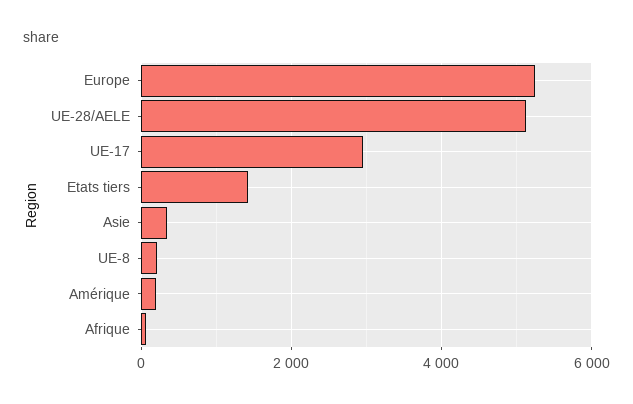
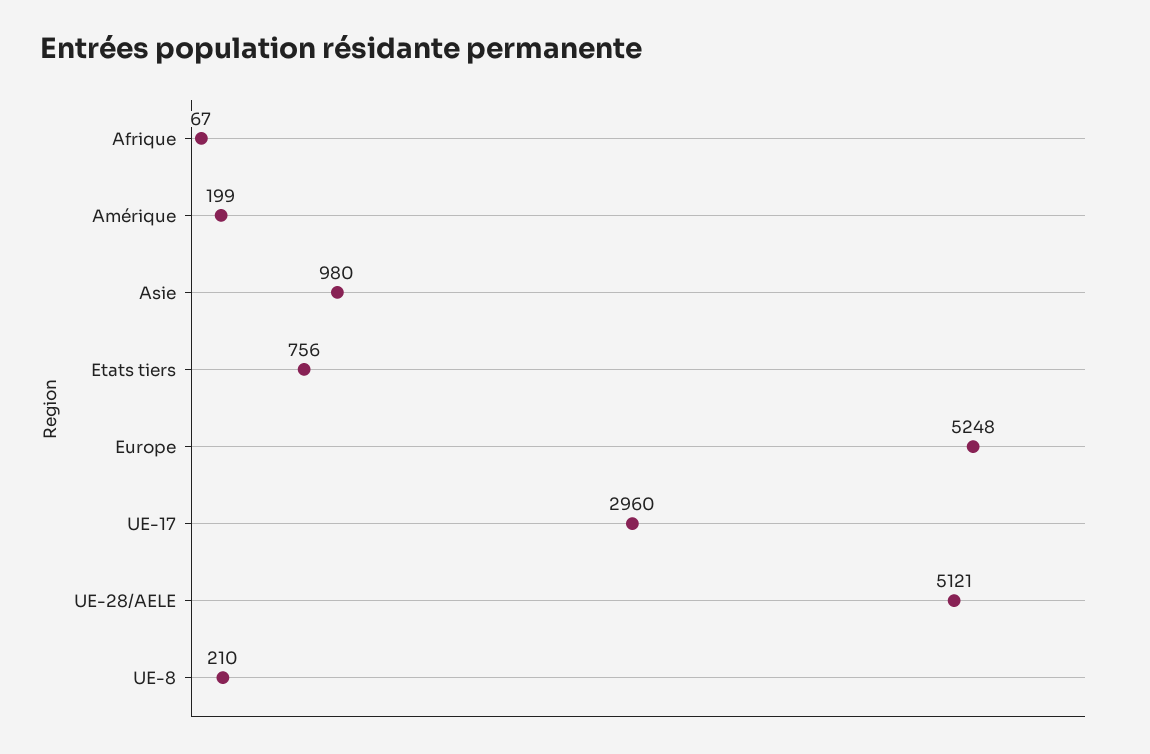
  {
    "Europe": 5248,
    "UE-28/AELE": 5121,
    "UE-17": 2960,
-   "Etats tiers": 1400,
+   "Etats tiers": 756,
-   "Asie": 400,
+   "Asie": 980,
    "UE-8": 210,
    "Amérique": 199,
    "Afrique": 67
  }

